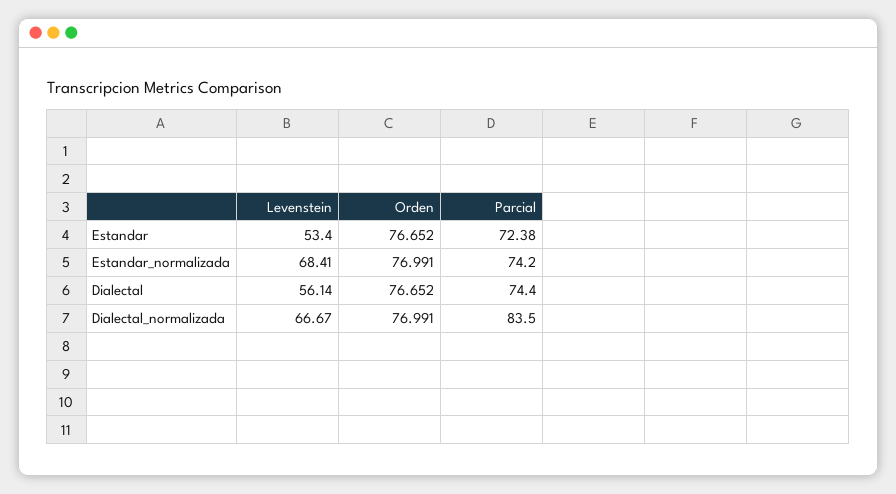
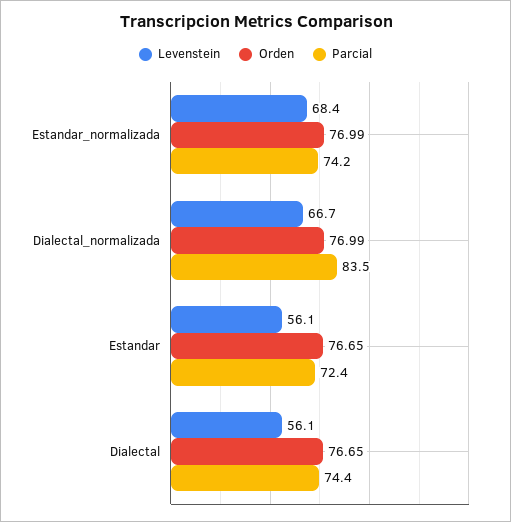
  {
    "Levenstein": {
-     "Estandar": 53.4,
+     "Estandar": 56.1,
      "Estandar_normalizada": 68.41,
      "Dialectal": 56.14,
      "Dialectal_normalizada": 66.67
    },
    "Orden": {
      "Estandar": 76.652,
      "Estandar_normalizada": 76.991,
      "Dialectal": 76.652,
      "Dialectal_normalizada": 76.991
    },
    "Parcial": {
      "Estandar": 72.38,
      "Estandar_normalizada": 74.2,
      "Dialectal": 74.4,
      "Dialectal_normalizada": 83.5
    }
  }

